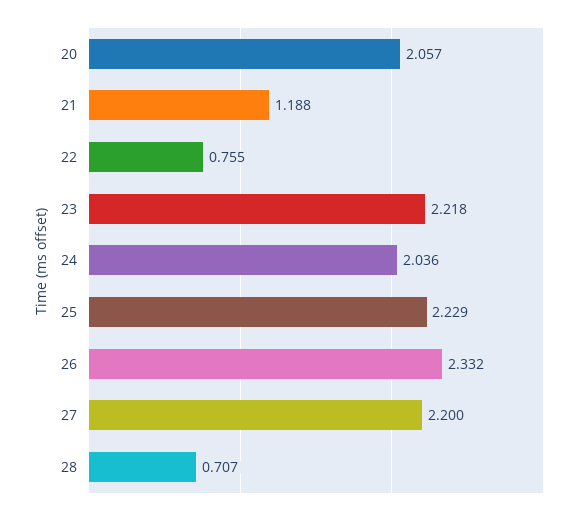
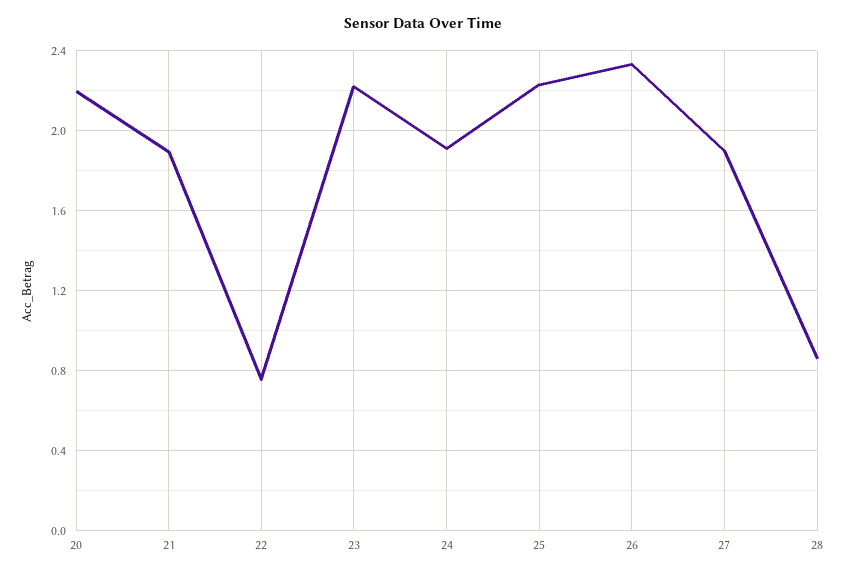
  {
-   "20": 2.057,
+   "20": 2.2,
-   "21": 1.188,
+   "21": 1.9,
    "22": 0.755,
    "23": 2.218,
-   "24": 2.036,
+   "24": 1.9,
    "25": 2.229,
    "26": 2.332,
-   "27": 2.2,
+   "27": 1.9,
-   "28": 0.707
+   "28": 0.85
  }

